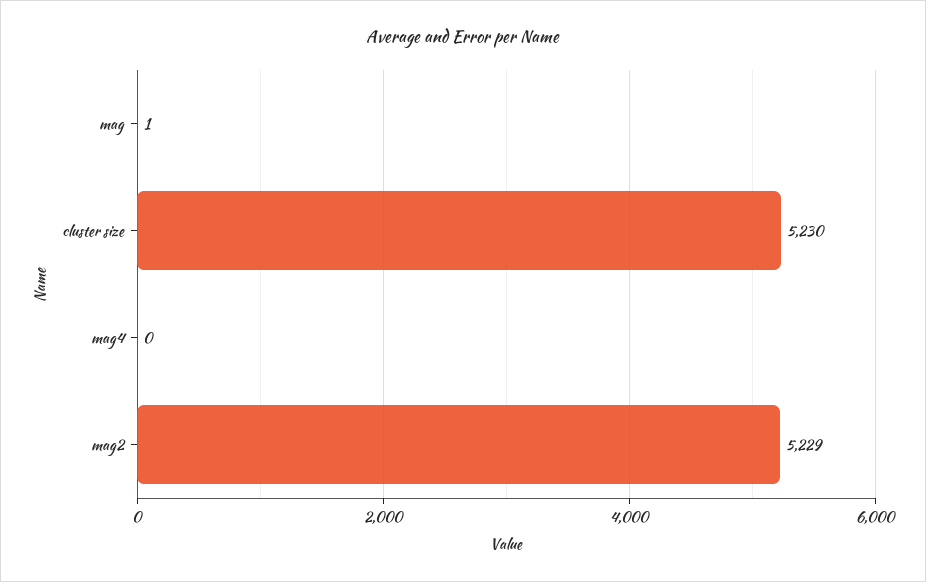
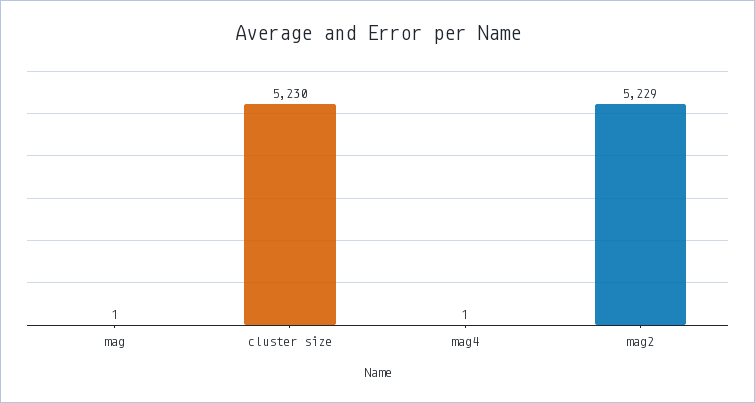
  {
    "mag": 1,
    "cluster size": 5230,
-   "mag4": 0,
+   "mag4": 1,
    "mag2": 5229
  }

